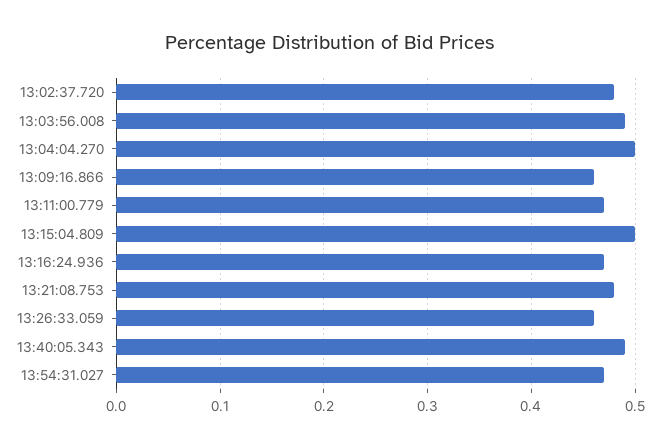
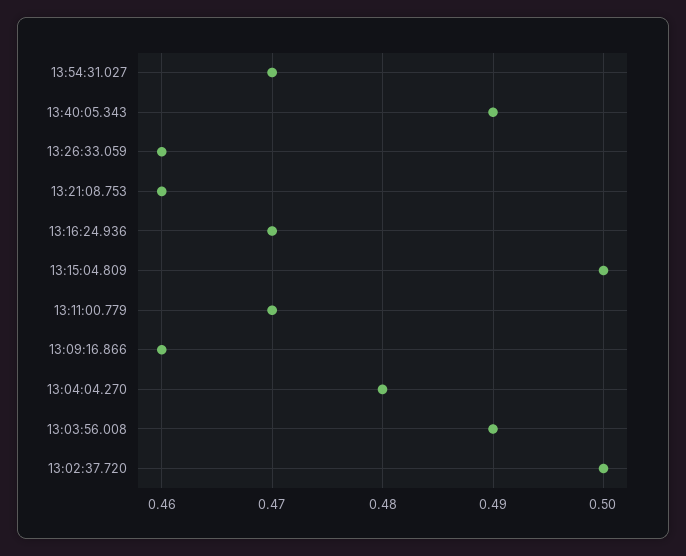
  {
-   "13:02:37.720": 0.48,
+   "13:02:37.720": 0.5,
    "13:03:56.008": 0.49,
-   "13:04:04.270": 0.5,
+   "13:04:04.270": 0.48,
    "13:09:16.866": 0.46,
    "13:11:00.779": 0.47,
    "13:15:04.809": 0.5,
    "13:16:24.936": 0.47,
-   "13:21:08.753": 0.48,
+   "13:21:08.753": 0.46,
    "13:26:33.059": 0.46,
    "13:40:05.343": 0.49,
    "13:54:31.027": 0.47
  }

